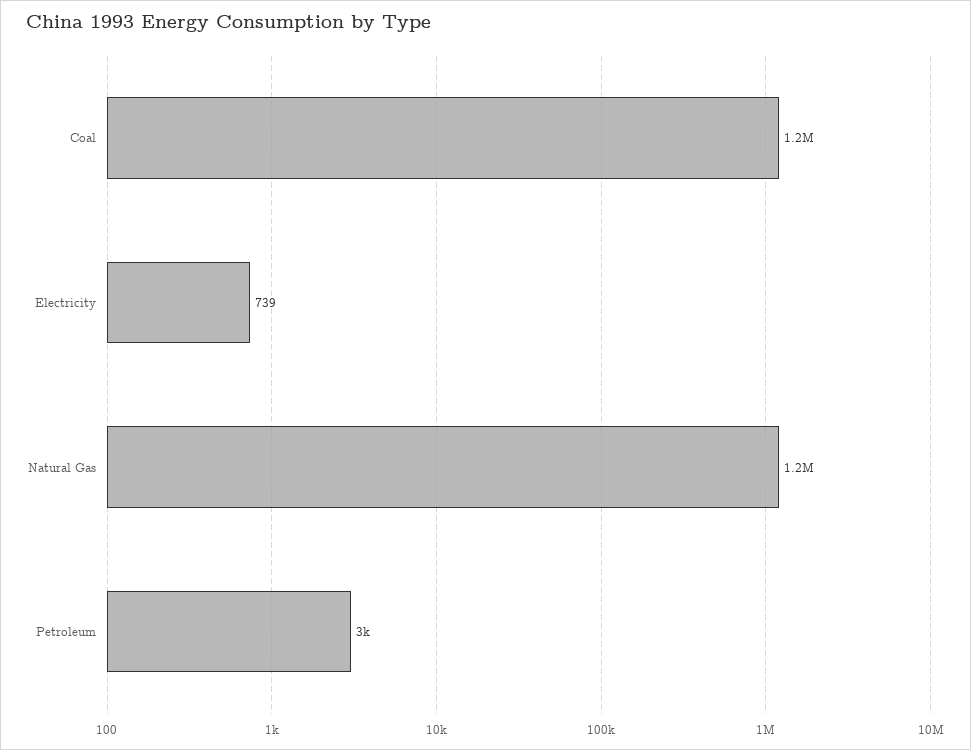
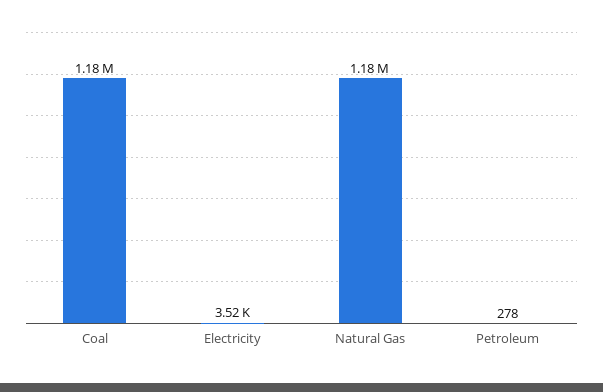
  {
    "Coal": 1180000,
-   "Electricity": 739,
+   "Electricity": 3520,
    "Natural Gas": 1180000,
-   "Petroleum": 3000
+   "Petroleum": 278
  }

